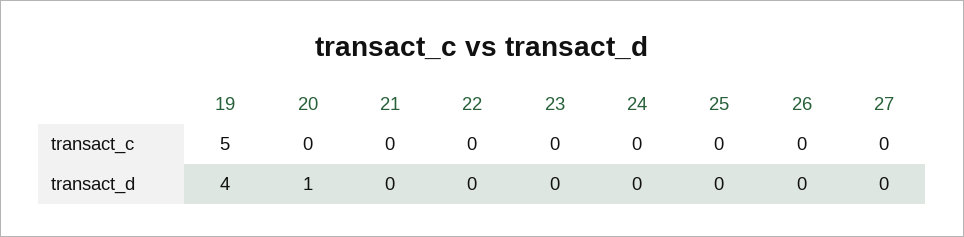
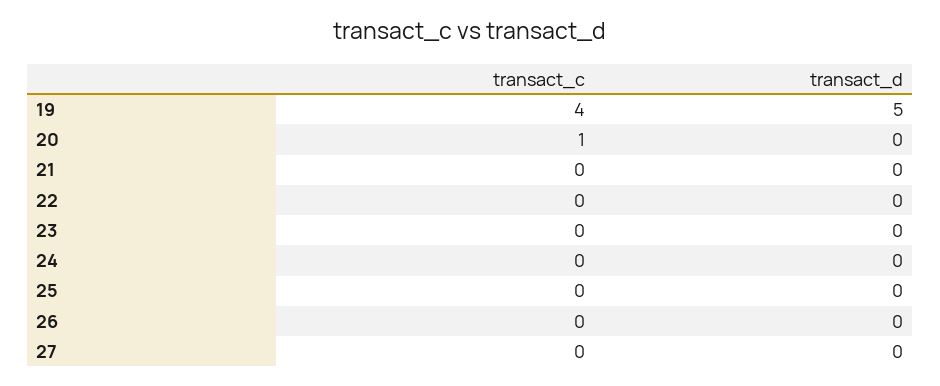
  {
    "19": {
-     "transact_c": 5,
+     "transact_c": 4,
-     "transact_d": 4
+     "transact_d": 5
    },
    "20": {
-     "transact_c": 0,
+     "transact_c": 1,
-     "transact_d": 1
+     "transact_d": 0
    },
    "21": {
      "transact_c": 0,
      "transact_d": 0
    },
    "22": {
      "transact_c": 0,
      "transact_d": 0
    },
    "23": {
      "transact_c": 0,
      "transact_d": 0
    },
    "24": {
      "transact_c": 0,
      "transact_d": 0
    },
    "25": {
      "transact_c": 0,
      "transact_d": 0
    },
    "26": {
      "transact_c": 0,
      "transact_d": 0
    },
    "27": {
      "transact_c": 0,
      "transact_d": 0
    }
  }

